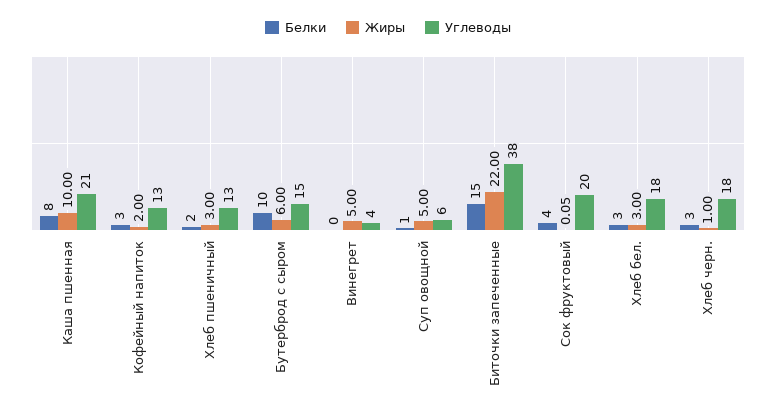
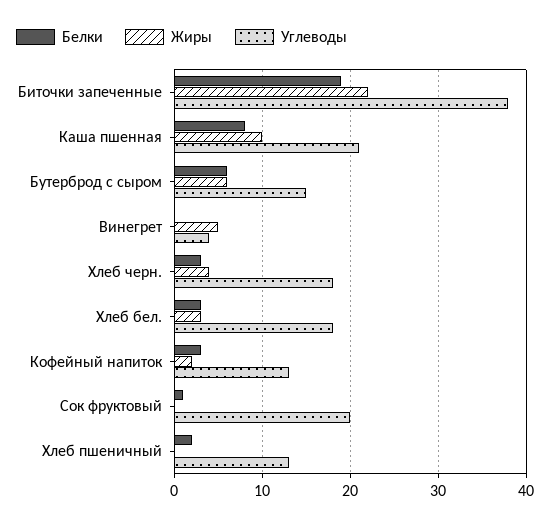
  {
    "Белки": {
      "Каша пшенная": 8,
      "Кофейный напиток": 3,
      "Хлеб пшеничный": 2,
-     "Бутерброд с сыром": 10,
+     "Бутерброд с сыром": 6,
      "Винегрет": 0,
-     "Суп овощной": 1,
-     "Биточки запеченные": 15,
+     "Биточки запеченные": 19,
-     "Сок фруктовый": 4,
+     "Сок фруктовый": 1,
      "Хлеб бел.": 3,
      "Хлеб черн.": 3
    },
    "Жиры": {
      "Каша пшенная": 10,
      "Кофейный напиток": 2,
-     "Хлеб пшеничный": 3,
+     "Хлеб пшеничный": 0,
      "Бутерброд с сыром": 6,
      "Винегрет": 5,
-     "Суп овощной": 5,
      "Биточки запеченные": 22,
      "Сок фруктовый": 0.05,
      "Хлеб бел.": 3,
-     "Хлеб черн.": 1
+     "Хлеб черн.": 4
    },
    "Углеводы": {
      "Каша пшенная": 21,
      "Кофейный напиток": 13,
      "Хлеб пшеничный": 13,
      "Бутерброд с сыром": 15,
      "Винегрет": 4,
-     "Суп овощной": 6,
      "Биточки запеченные": 38,
      "Сок фруктовый": 20,
      "Хлеб бел.": 18,
      "Хлеб черн.": 18
    }
  }

